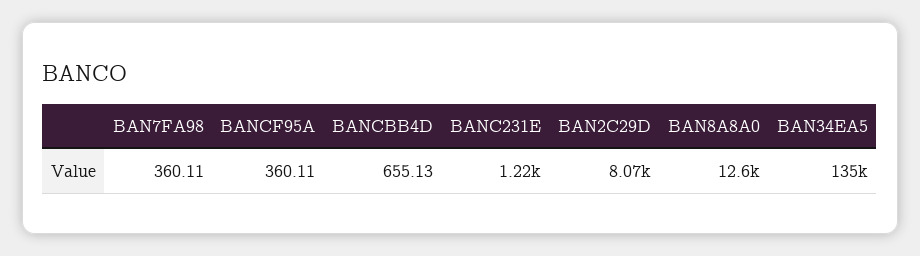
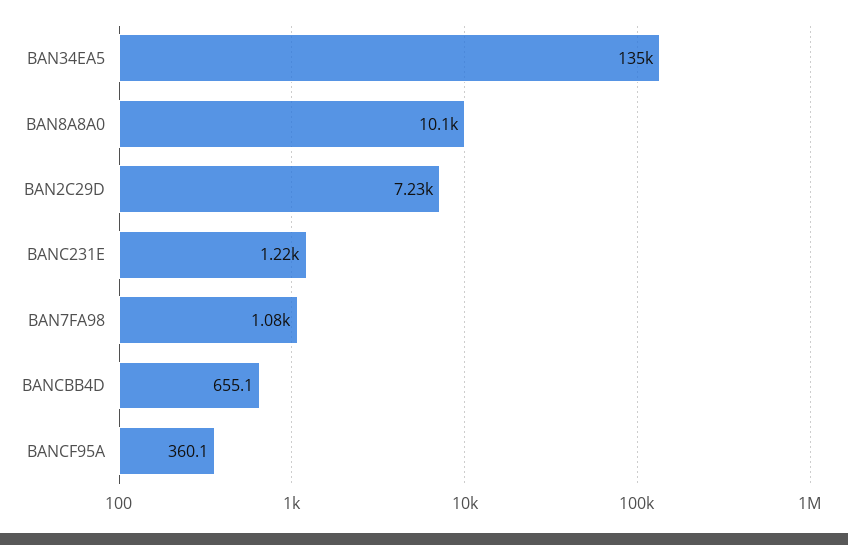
  {
-   "BAN7FA98": 360.11,
+   "BAN7FA98": 1080,
    "BANCF95A": 360.11,
    "BANCBB4D": 655.13,
    "BANC231E": 1220,
-   "BAN2C29D": 8070,
+   "BAN2C29D": 7230,
-   "BAN8A8A0": 12600,
+   "BAN8A8A0": 10100,
    "BAN34EA5": 135000
  }

